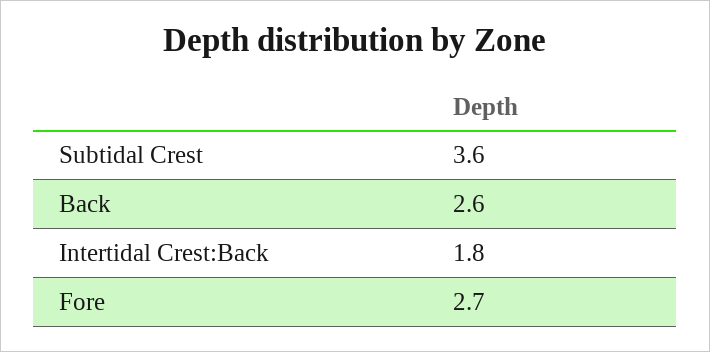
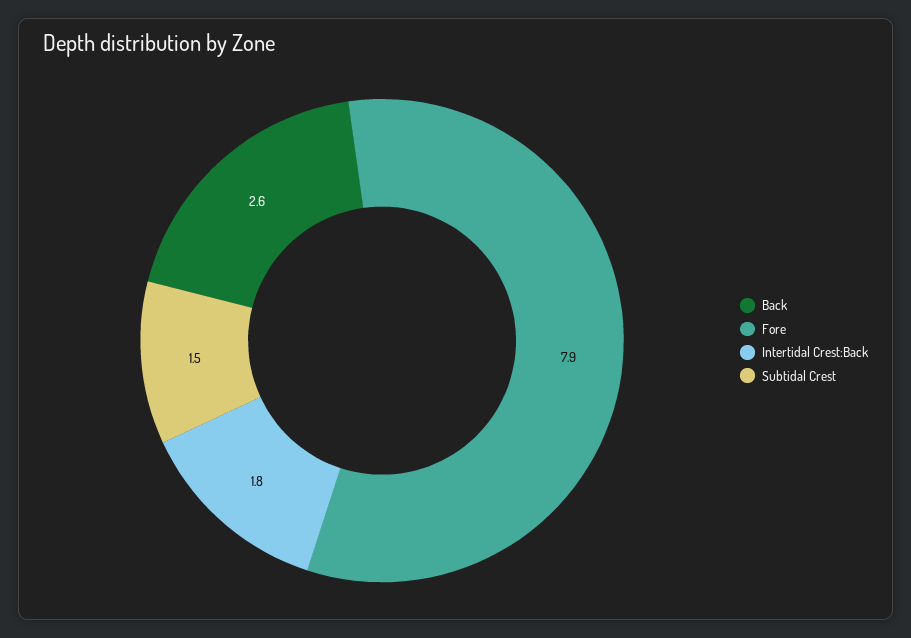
  {
-   "Subtidal Crest": 3.6,
+   "Subtidal Crest": 1.5,
    "Back": 2.6,
    "Intertidal Crest:Back": 1.8,
-   "Fore": 2.7
+   "Fore": 7.9
  }

